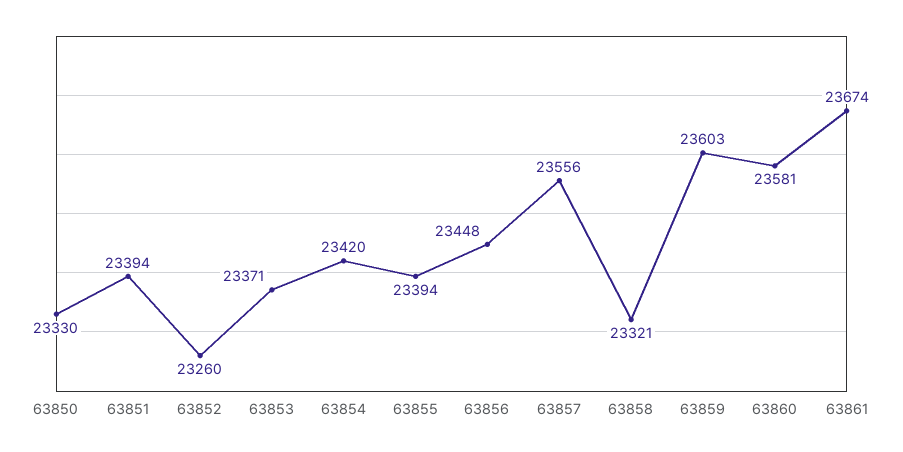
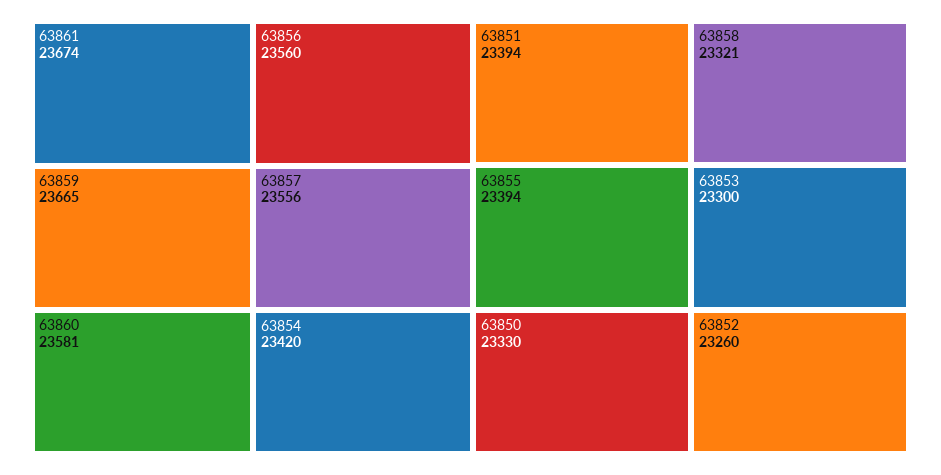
  {
    "63850": 23330,
    "63851": 23394,
    "63852": 23260,
-   "63853": 23371,
+   "63853": 23300,
    "63854": 23420,
    "63855": 23394,
-   "63856": 23448,
+   "63856": 23560,
    "63857": 23556,
    "63858": 23321,
-   "63859": 23603,
+   "63859": 23665,
    "63860": 23581,
    "63861": 23674
  }

